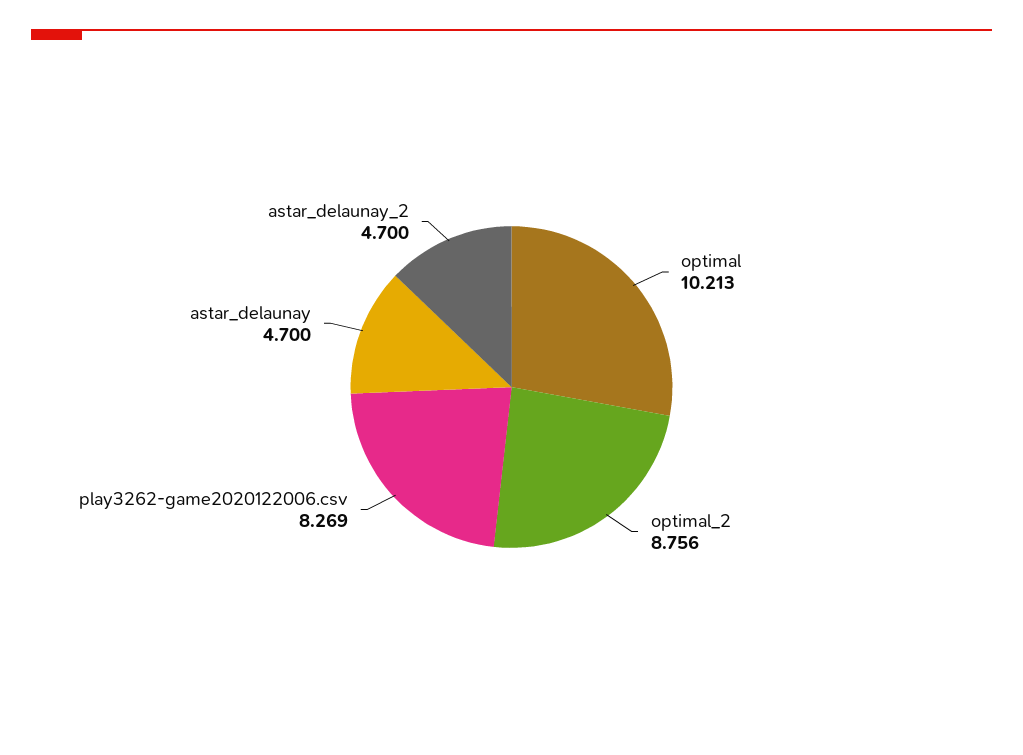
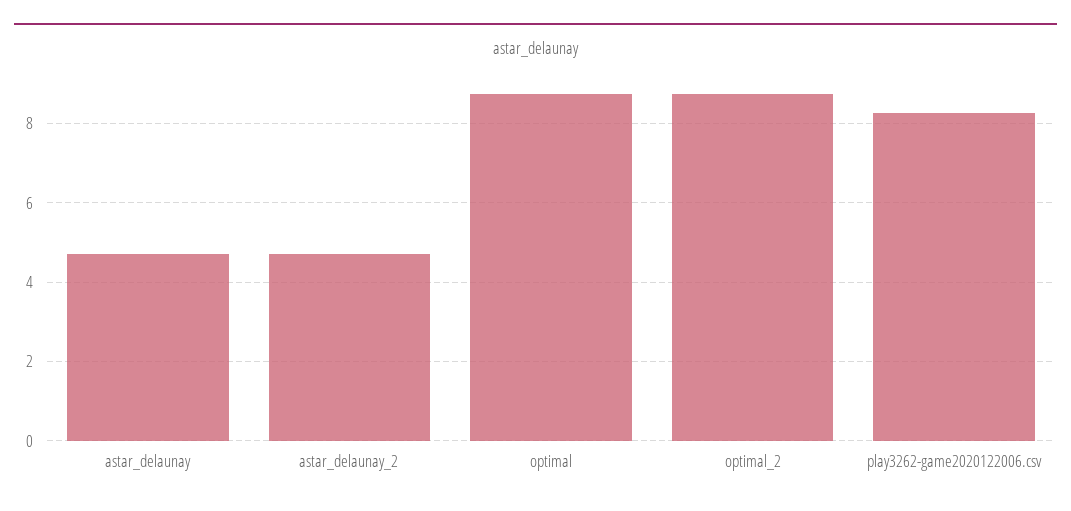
  {
-   "optimal": 10.213,
+   "optimal": 8.8,
    "optimal_2": 8.756,
    "play3262-game2020122006.csv": 8.269,
    "astar_delaunay": 4.7,
    "astar_delaunay_2": 4.7
  }

